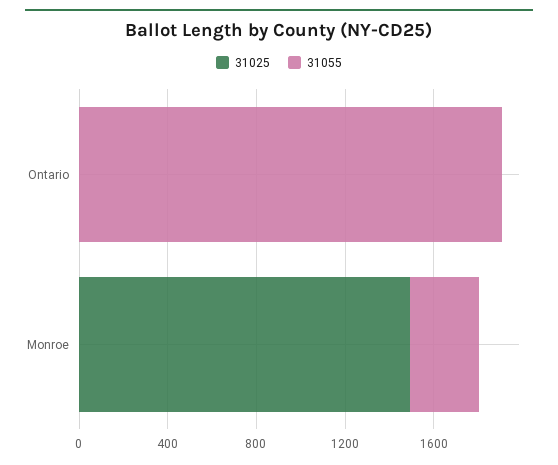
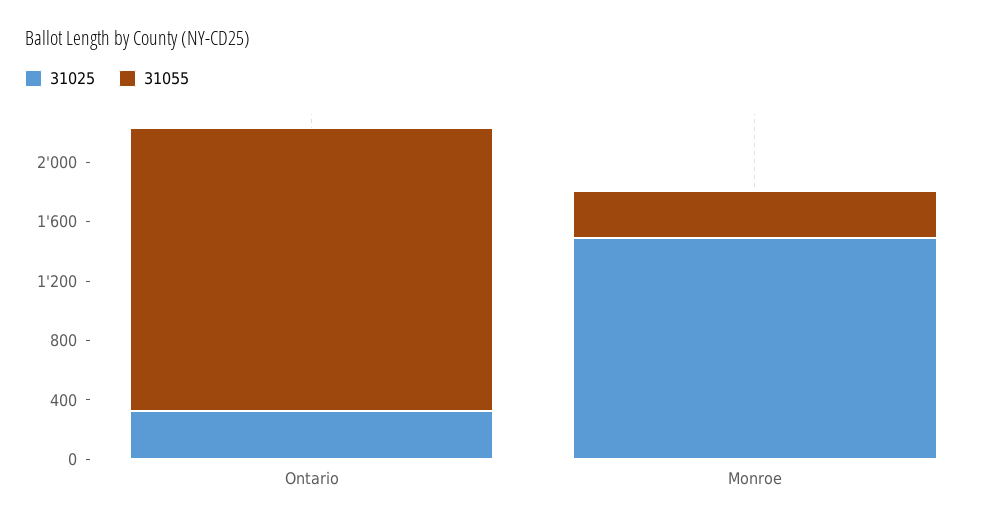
  {
    "31025": {
-     "Ontario": 0,
+     "Ontario": 300,
      "Monroe": 1500
    },
    "31055": {
      "Ontario": 1900,
      "Monroe": 300
    }
  }

